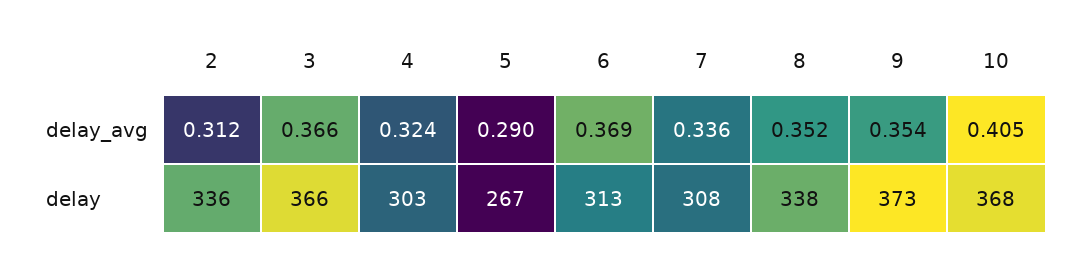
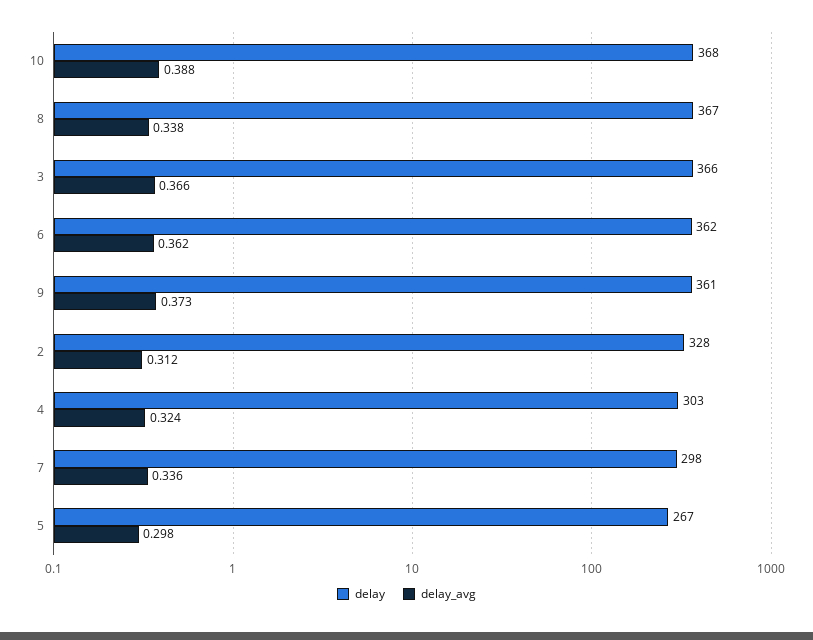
  {
    "delay_avg": {
      "2": 0.312,
      "3": 0.366,
      "4": 0.324,
-     "5": 0.29,
+     "5": 0.298,
-     "6": 0.369,
+     "6": 0.362,
      "7": 0.336,
-     "8": 0.352,
+     "8": 0.338,
-     "9": 0.354,
+     "9": 0.373,
-     "10": 0.405
+     "10": 0.388
    },
    "delay": {
-     "2": 336,
+     "2": 328,
      "3": 366,
      "4": 303,
      "5": 267,
-     "6": 313,
+     "6": 362,
-     "7": 308,
+     "7": 298,
-     "8": 338,
+     "8": 367,
-     "9": 373,
+     "9": 361,
      "10": 368
    }
  }

